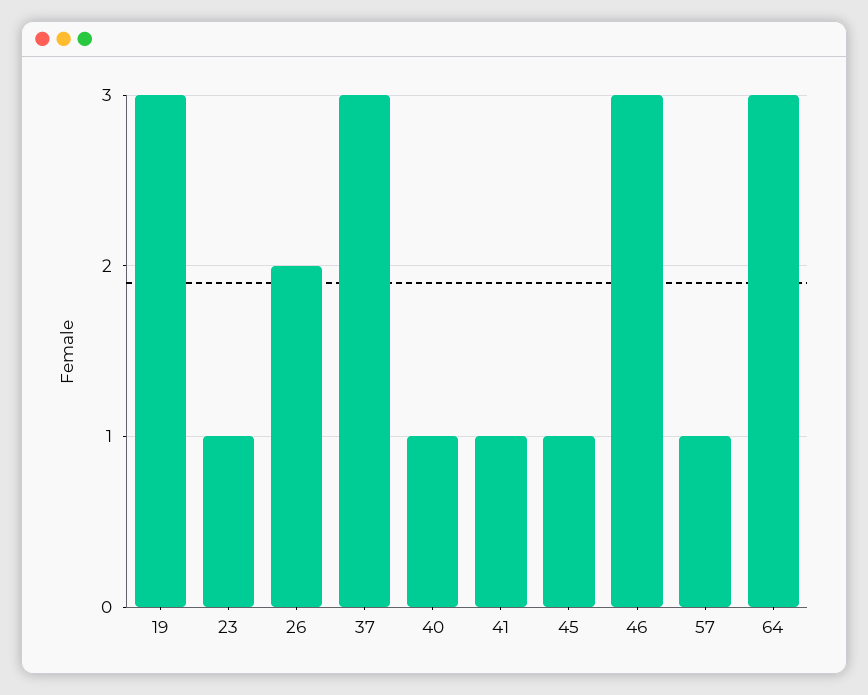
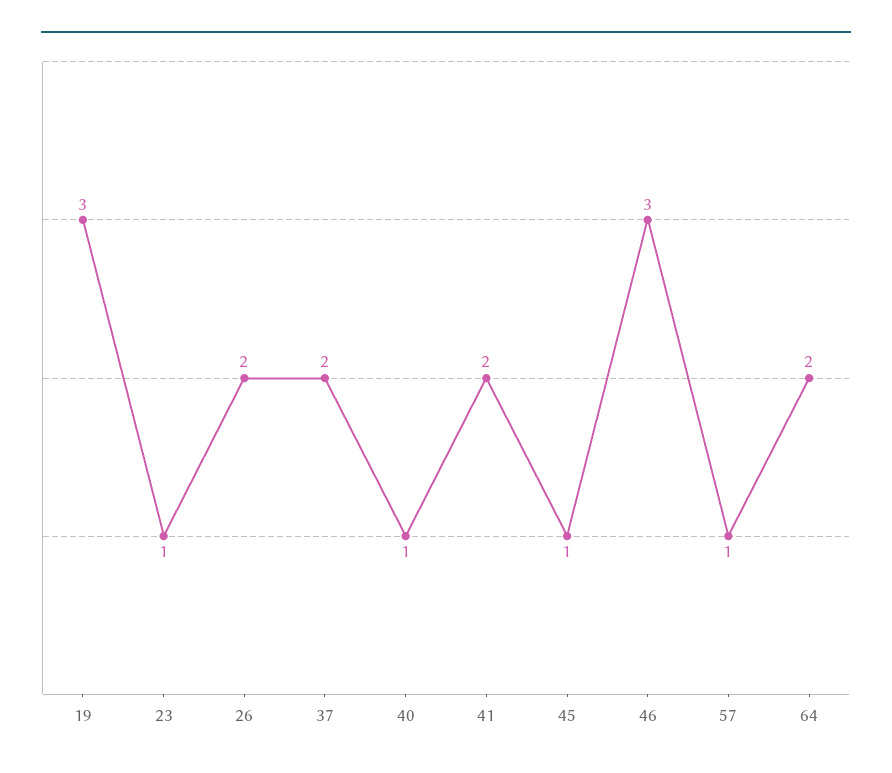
  {
    "19": 3,
    "23": 1,
    "26": 2,
-   "37": 3,
+   "37": 2,
    "40": 1,
-   "41": 1,
+   "41": 2,
    "45": 1,
    "46": 3,
    "57": 1,
-   "64": 3
+   "64": 2
  }

